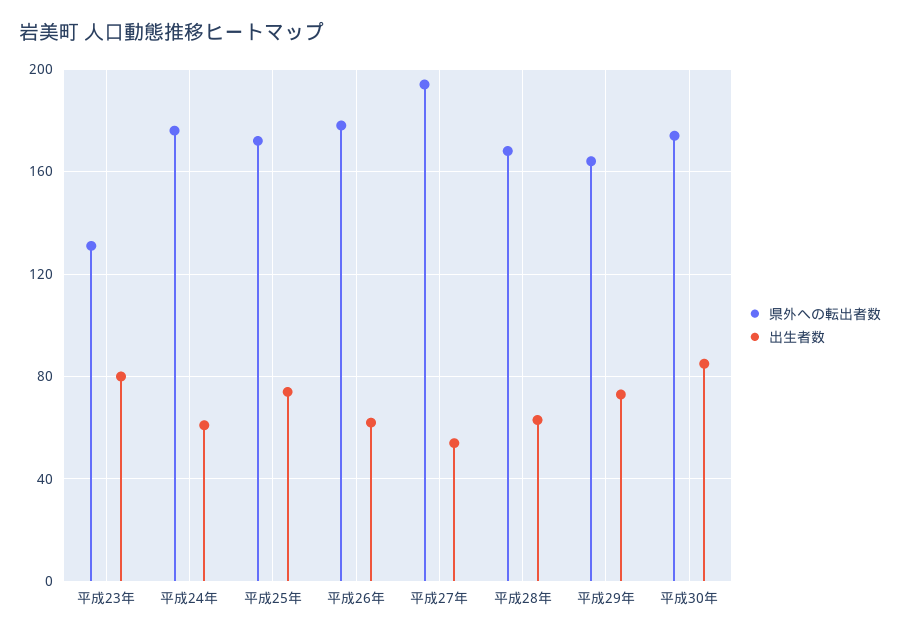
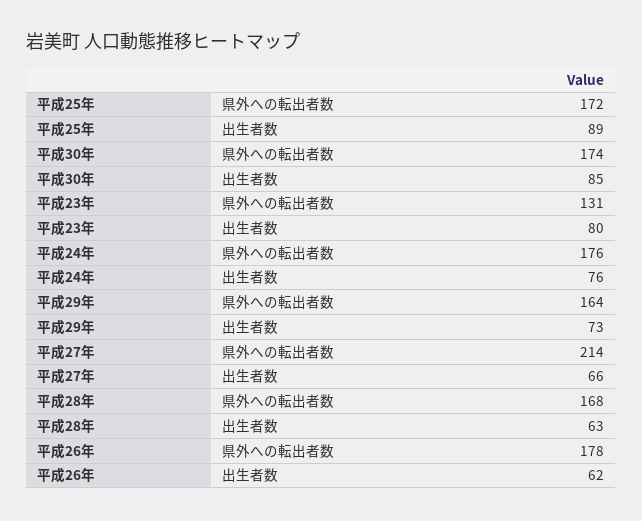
  {
    "県外への転出者数": {
      "平成23年": 131,
      "平成24年": 176,
      "平成25年": 172,
      "平成26年": 178,
-     "平成27年": 195,
+     "平成27年": 214,
      "平成28年": 168,
      "平成29年": 164,
      "平成30年": 174
    },
    "出生者数": {
      "平成23年": 80,
-     "平成24年": 60,
+     "平成24年": 76,
-     "平成25年": 75,
+     "平成25年": 89,
      "平成26年": 62,
-     "平成27年": 55,
+     "平成27年": 66,
      "平成28年": 63,
      "平成29年": 73,
      "平成30年": 85
    }
  }

